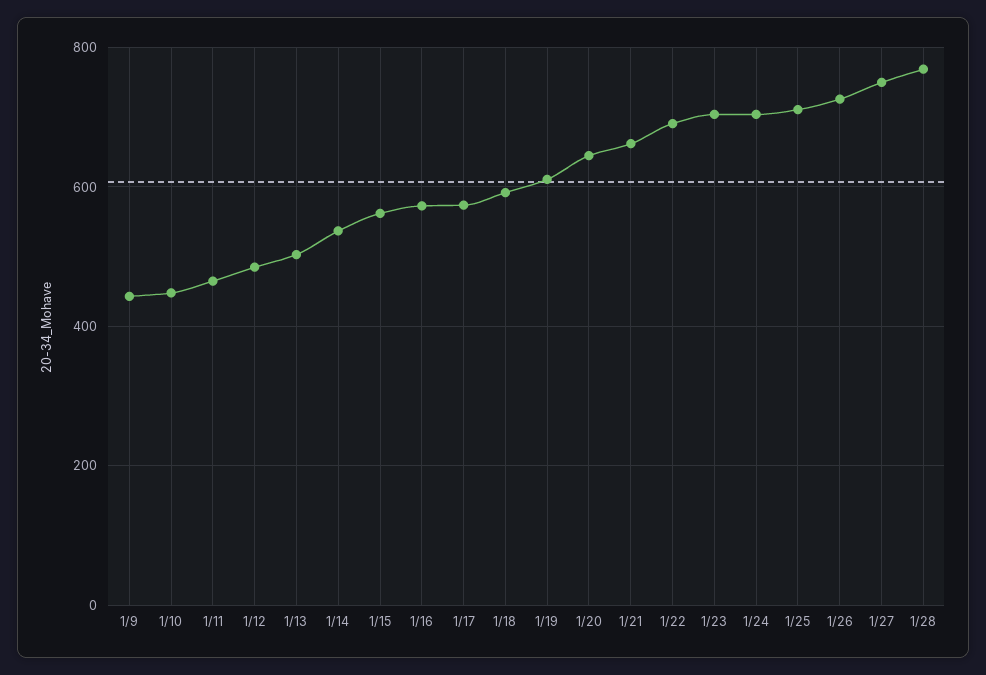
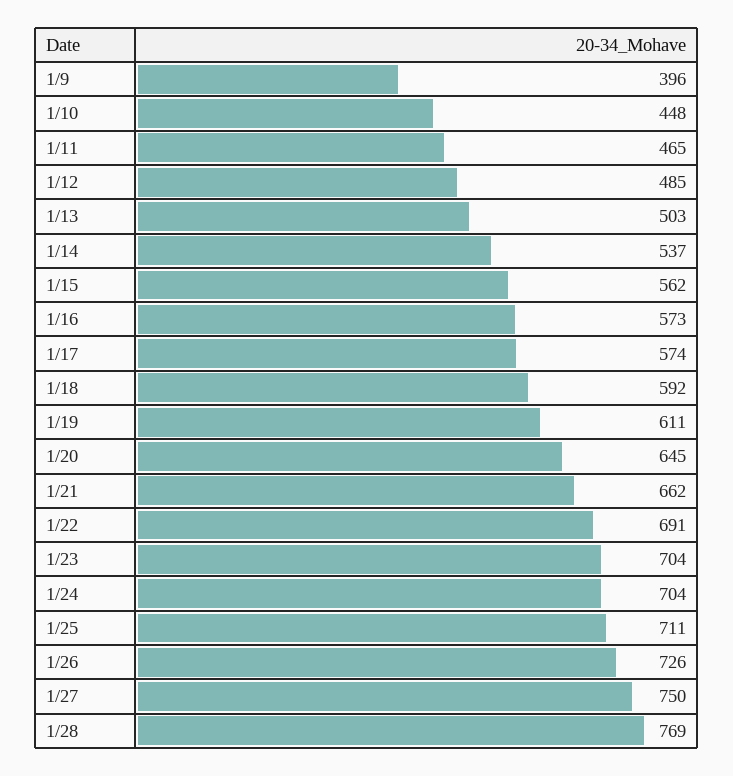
  {
-   "1/9": 440,
+   "1/9": 396,
    "1/10": 448,
    "1/11": 465,
    "1/12": 485,
    "1/13": 503,
    "1/14": 537,
    "1/15": 562,
    "1/16": 573,
    "1/17": 574,
    "1/18": 592,
    "1/19": 611,
    "1/20": 645,
    "1/21": 662,
    "1/22": 691,
    "1/23": 704,
    "1/24": 704,
    "1/25": 711,
    "1/26": 726,
    "1/27": 750,
    "1/28": 769
  }

